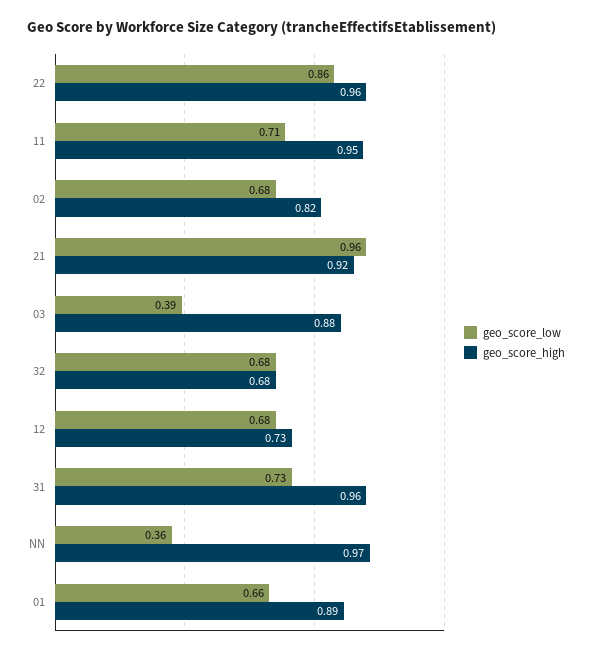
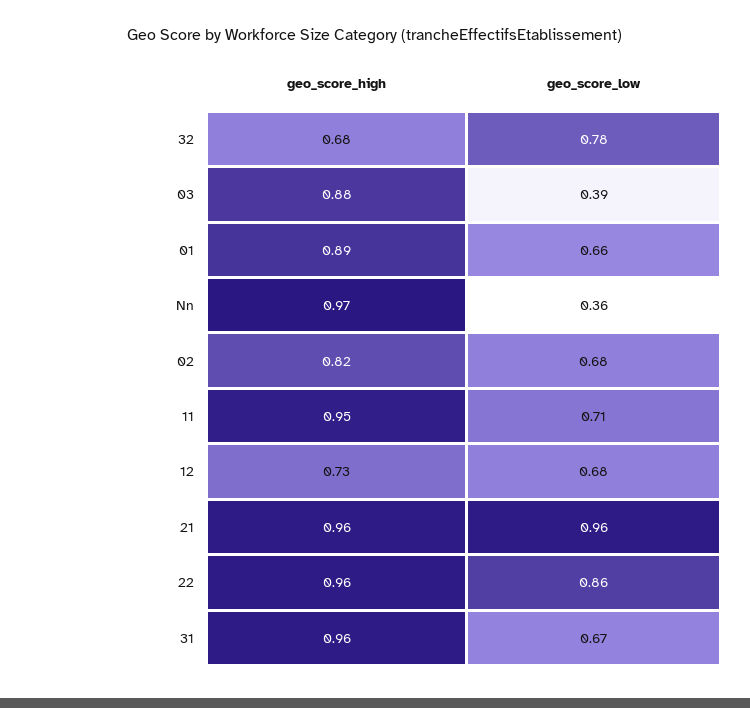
  {
    "geo_score_low": {
      "22": 0.86,
      "11": 0.71,
      "02": 0.68,
      "21": 0.96,
      "03": 0.39,
-     "32": 0.68,
+     "32": 0.78,
      "12": 0.68,
-     "31": 0.73,
+     "31": 0.67,
      "NN": 0.36,
      "01": 0.66
    },
    "geo_score_high": {
      "22": 0.96,
      "11": 0.95,
      "02": 0.82,
-     "21": 0.92,
+     "21": 0.96,
      "03": 0.88,
      "32": 0.68,
      "12": 0.73,
      "31": 0.96,
      "NN": 0.97,
      "01": 0.89
    }
  }

